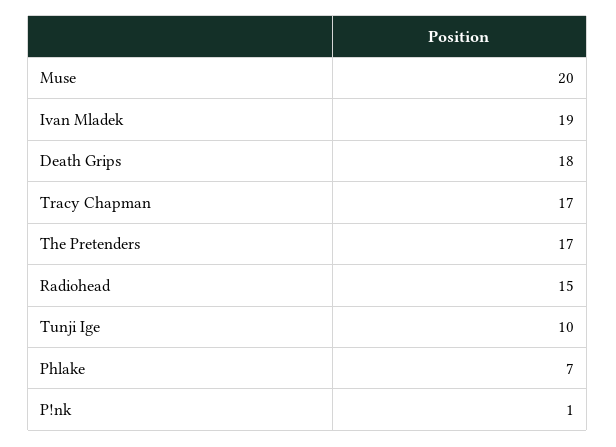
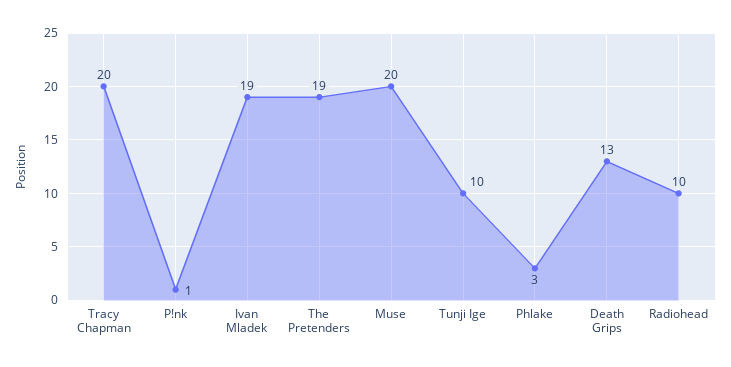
  {
    "Muse": 20,
    "Ivan Mladek": 19,
-   "Death Grips": 18,
+   "Death Grips": 13,
-   "Tracy Chapman": 17,
+   "Tracy Chapman": 20,
-   "The Pretenders": 17,
+   "The Pretenders": 19,
-   "Radiohead": 15,
+   "Radiohead": 10,
    "Tunji Ige": 10,
-   "Phlake": 7,
+   "Phlake": 3,
    "P!nk": 1
  }

